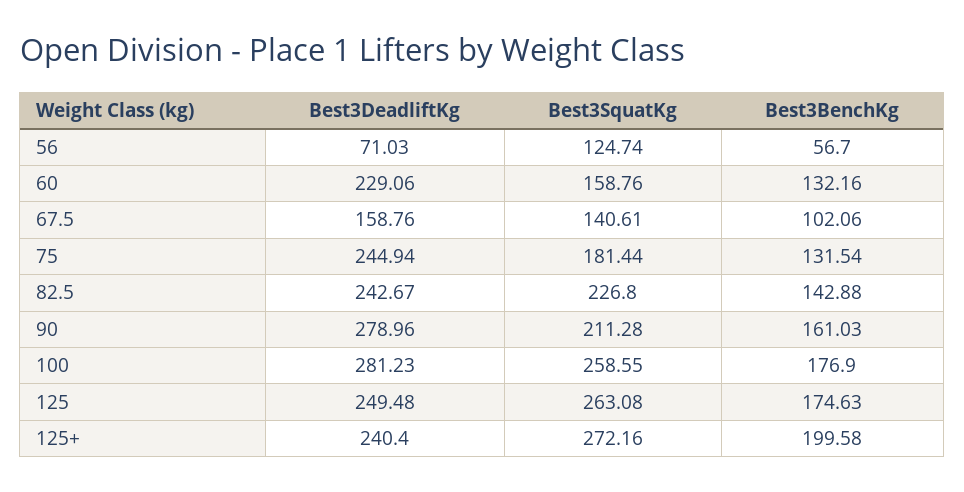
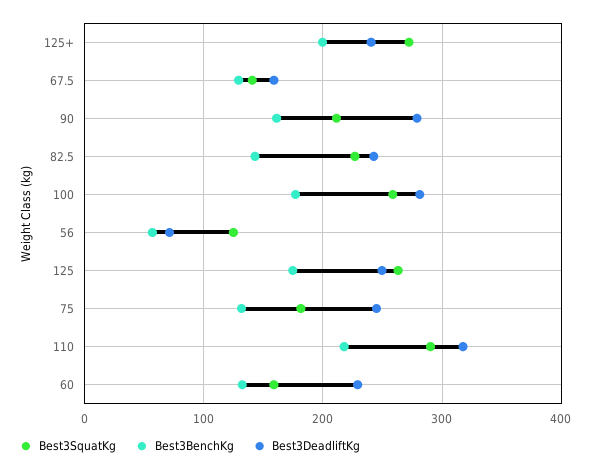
  {
    "Best3DeadliftKg": {
      "56": 71.03,
      "60": 229.06,
      "67.5": 158.76,
      "75": 244.94,
      "82.5": 242.67,
      "90": 278.96,
      "100": 281.23,
      "125": 249.48,
-     "125+": 240.4
+     "125+": 240.4,
+     "110": 320
    },
    "Best3SquatKg": {
      "56": 124.74,
      "60": 158.76,
      "67.5": 140.61,
      "75": 181.44,
      "82.5": 226.8,
      "90": 211.28,
      "100": 258.55,
      "125": 263.08,
-     "125+": 272.16
+     "125+": 272.16,
+     "110": 290
    },
    "Best3BenchKg": {
      "56": 56.7,
      "60": 132.16,
-     "67.5": 102.06,
+     "67.5": 130,
      "75": 131.54,
      "82.5": 142.88,
      "90": 161.03,
      "100": 176.9,
      "125": 174.63,
-     "125+": 199.58
+     "125+": 199.58,
+     "110": 220
    }
  }

